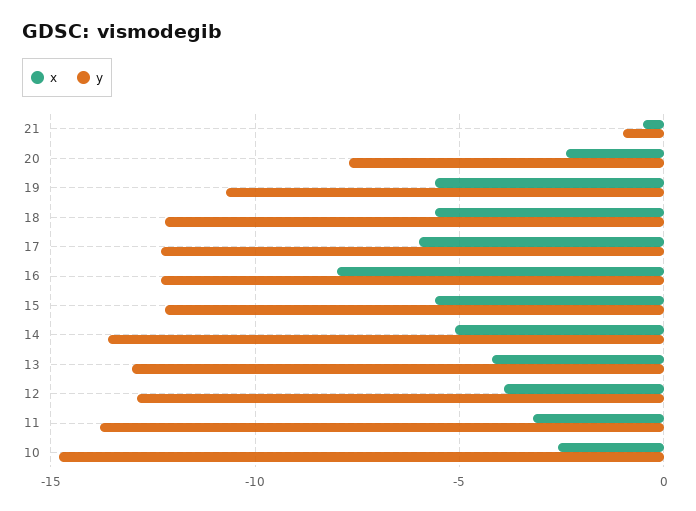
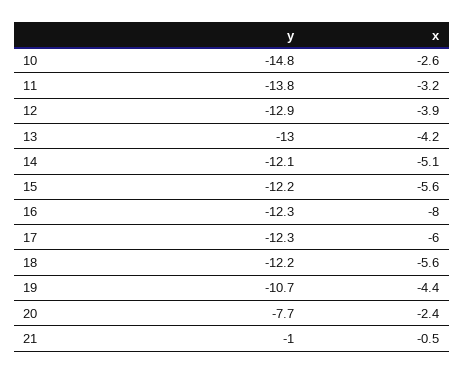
  {
    "x": {
      "21": -0.5,
      "20": -2.4,
-     "19": -5.5,
+     "19": -4.4,
      "18": -5.6,
      "17": -6,
      "16": -8,
      "15": -5.6,
      "14": -5.1,
      "13": -4.2,
      "12": -3.9,
      "11": -3.2,
      "10": -2.6
    },
    "y": {
      "21": -1,
      "20": -7.7,
      "19": -10.7,
      "18": -12.2,
      "17": -12.3,
      "16": -12.3,
      "15": -12.2,
-     "14": -13.5,
+     "14": -12.1,
      "13": -13,
      "12": -12.9,
      "11": -13.8,
      "10": -14.8
    }
  }

